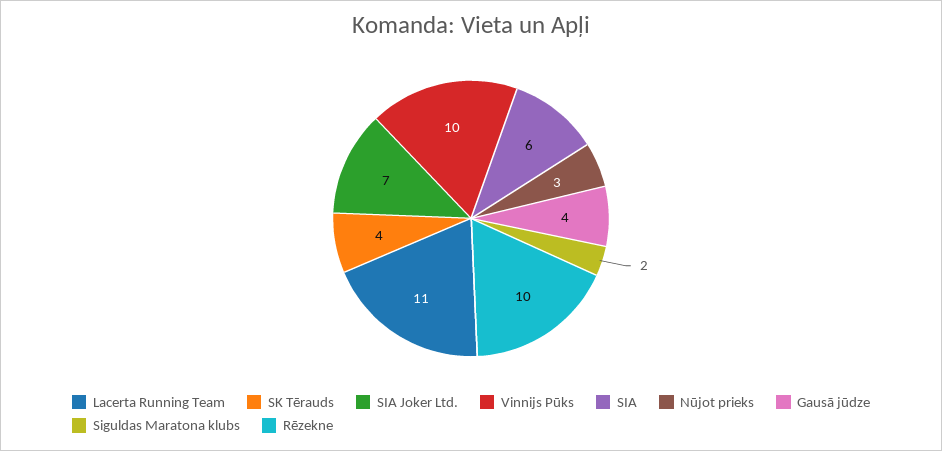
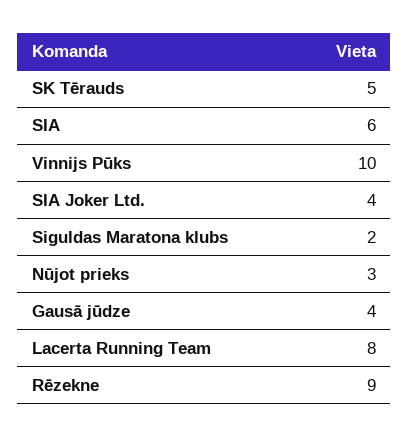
  {
-   "Lacerta Running Team": 11,
+   "Lacerta Running Team": 8,
-   "SK Tērauds": 4,
+   "SK Tērauds": 5,
-   "SIA Joker Ltd.": 7,
+   "SIA Joker Ltd.": 4,
    "Vinnijs Pūks": 10,
    "SIA": 6,
    "Nūjot prieks": 3,
    "Gausā jūdze": 4,
    "Siguldas Maratona klubs": 2,
-   "Rēzekne": 10
+   "Rēzekne": 9
  }

